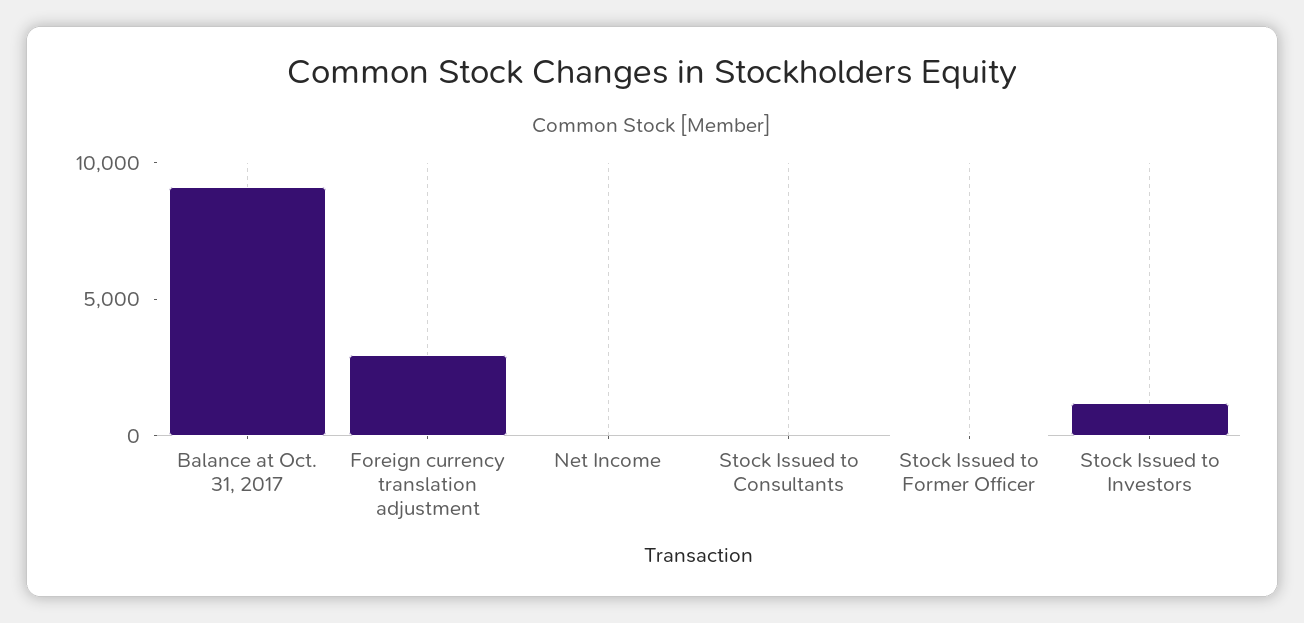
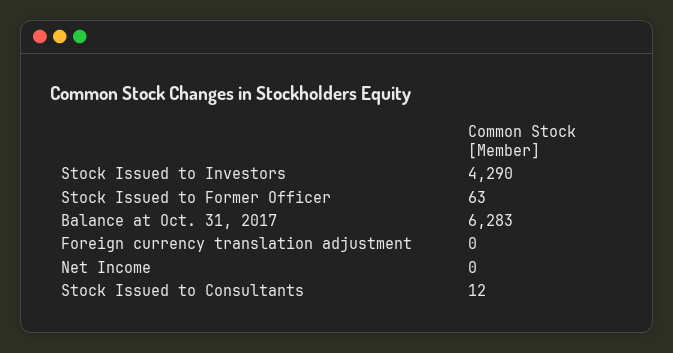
  {
-   "Balance at Oct. 31, 2017": 9000,
+   "Balance at Oct. 31, 2017": 6283,
-   "Foreign currency translation adjustment": 3000,
+   "Foreign currency translation adjustment": 0,
    "Net Income": 0,
    "Stock Issued to Consultants": 12,
    "Stock Issued to Former Officer": 63,
-   "Stock Issued to Investors": 1000
+   "Stock Issued to Investors": 4290
  }

